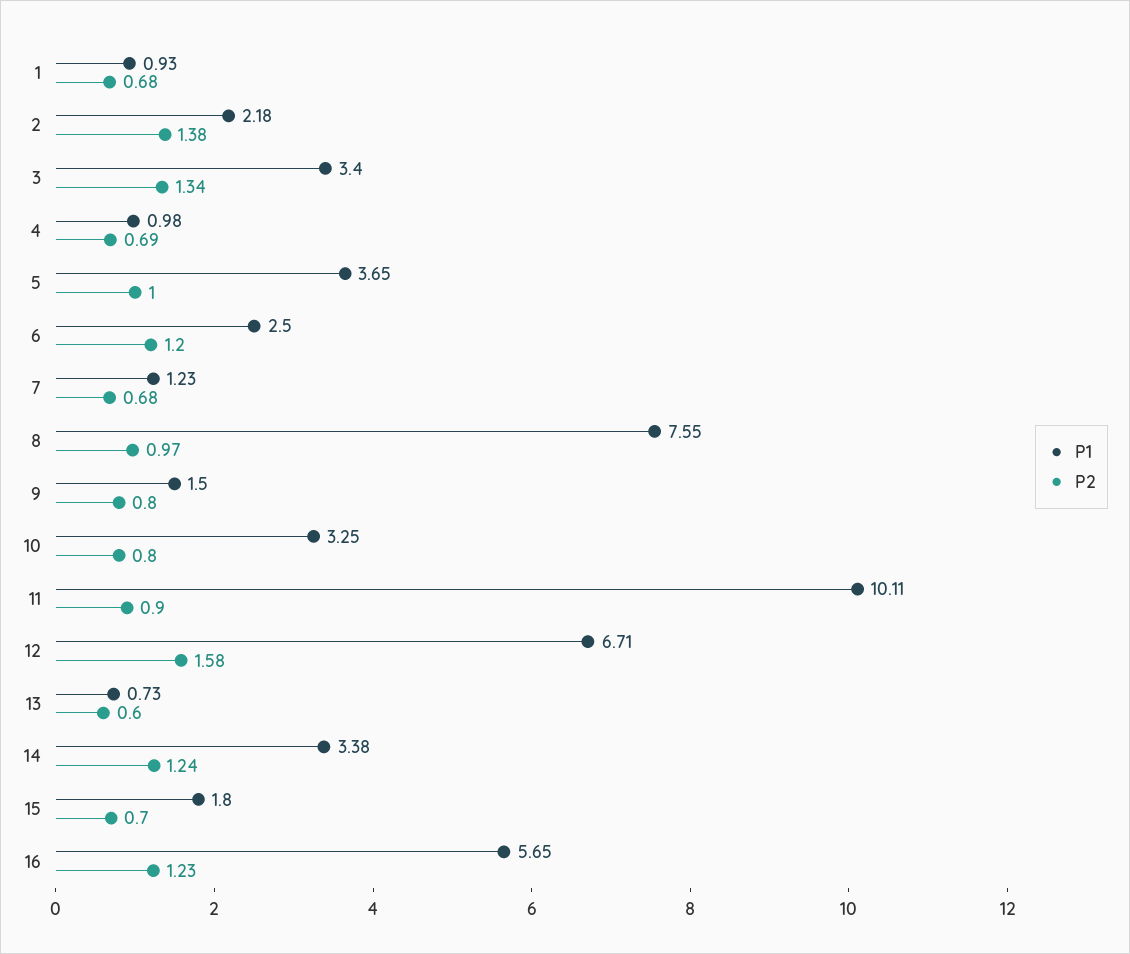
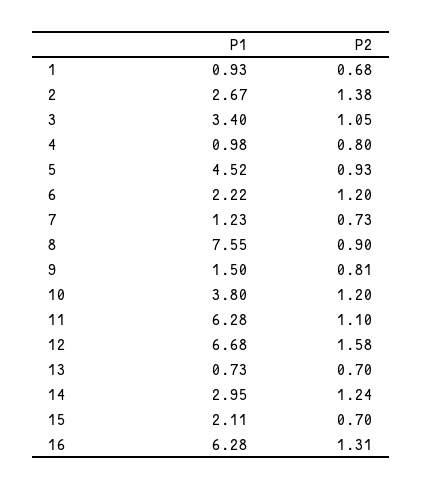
  {
    "P1": {
      "1": 0.93,
-     "2": 2.18,
+     "2": 2.67,
      "3": 3.4,
      "4": 0.98,
-     "5": 3.65,
+     "5": 4.52,
-     "6": 2.5,
+     "6": 2.22,
      "7": 1.23,
      "8": 7.55,
      "9": 1.5,
-     "10": 3.25,
+     "10": 3.8,
-     "11": 10.11,
+     "11": 6.28,
-     "12": 6.71,
+     "12": 6.68,
      "13": 0.73,
-     "14": 3.38,
+     "14": 2.95,
-     "15": 1.8,
+     "15": 2.11,
-     "16": 5.65
+     "16": 6.28
    },
    "P2": {
      "1": 0.68,
      "2": 1.38,
-     "3": 1.34,
+     "3": 1.05,
-     "4": 0.69,
+     "4": 0.8,
-     "5": 1,
+     "5": 0.93,
      "6": 1.2,
-     "7": 0.68,
+     "7": 0.73,
-     "8": 0.97,
+     "8": 0.9,
-     "9": 0.8,
+     "9": 0.81,
-     "10": 0.8,
+     "10": 1.2,
-     "11": 0.9,
+     "11": 1.1,
      "12": 1.58,
-     "13": 0.6,
+     "13": 0.7,
      "14": 1.24,
      "15": 0.7,
-     "16": 1.23
+     "16": 1.31
    }
  }

